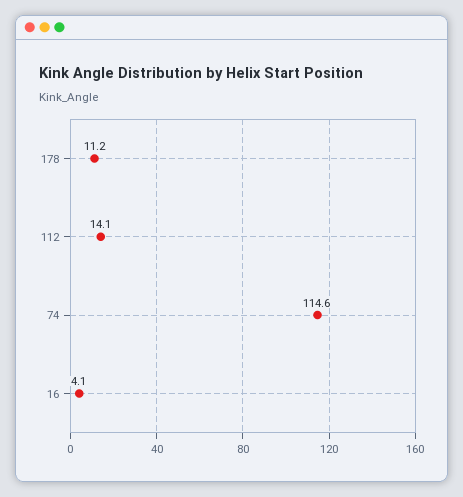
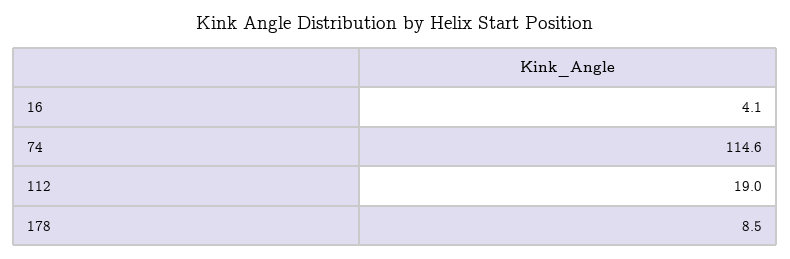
  {
-   "178": 11.2,
+   "178": 8.5,
-   "112": 14.1,
+   "112": 19,
    "74": 114.6,
    "16": 4.1
  }

